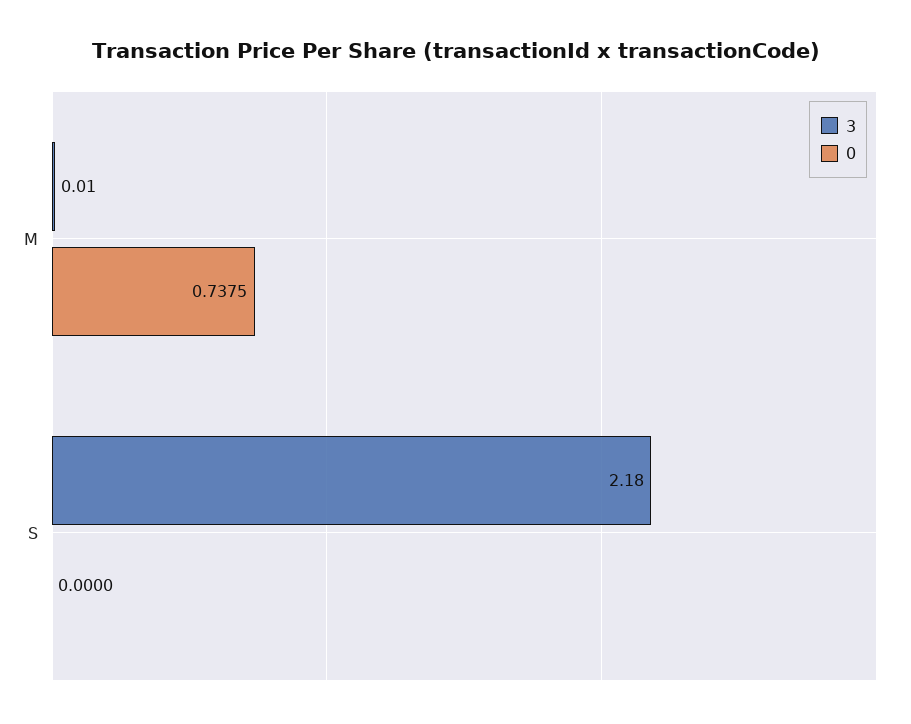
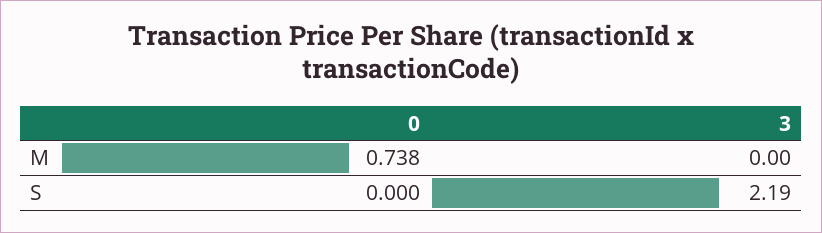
  {
    "3": {
-     "M": 0.01,
+     "M": 0,
-     "S": 2.18
+     "S": 2.19
    },
    "0": {
      "M": 0.7375,
      "S": 0
    }
  }

